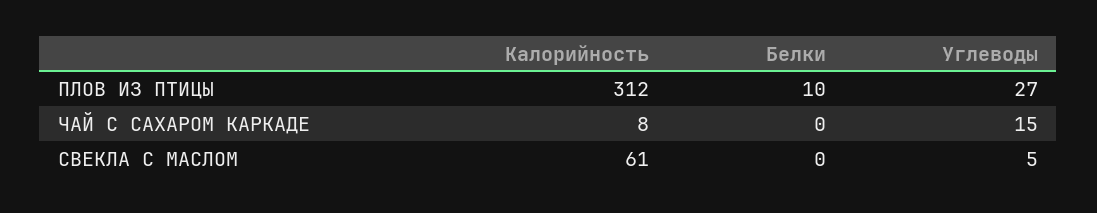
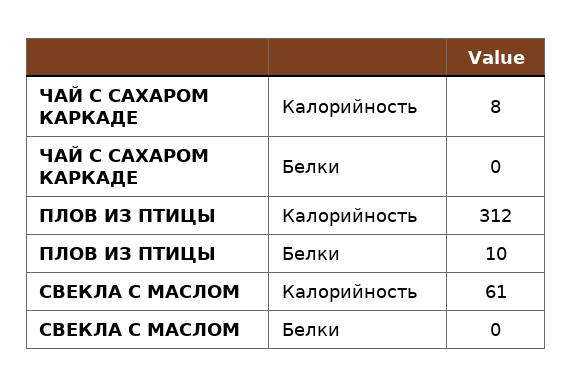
  {
    "Калорийность": {
      "ПЛОВ ИЗ ПТИЦЫ": 312,
      "ЧАЙ С САХАРОМ КАРКАДЕ": 8,
      "СВЕКЛА С МАСЛОМ": 61
    },
    "Белки": {
      "ПЛОВ ИЗ ПТИЦЫ": 10,
      "ЧАЙ С САХАРОМ КАРКАДЕ": 0,
      "СВЕКЛА С МАСЛОМ": 0
-   },
+   }
-   "Углеводы": {
-     "ПЛОВ ИЗ ПТИЦЫ": 27,
-     "ЧАЙ С САХАРОМ КАРКАДЕ": 15,
-     "СВЕКЛА С МАСЛОМ": 5
-   }
  }

